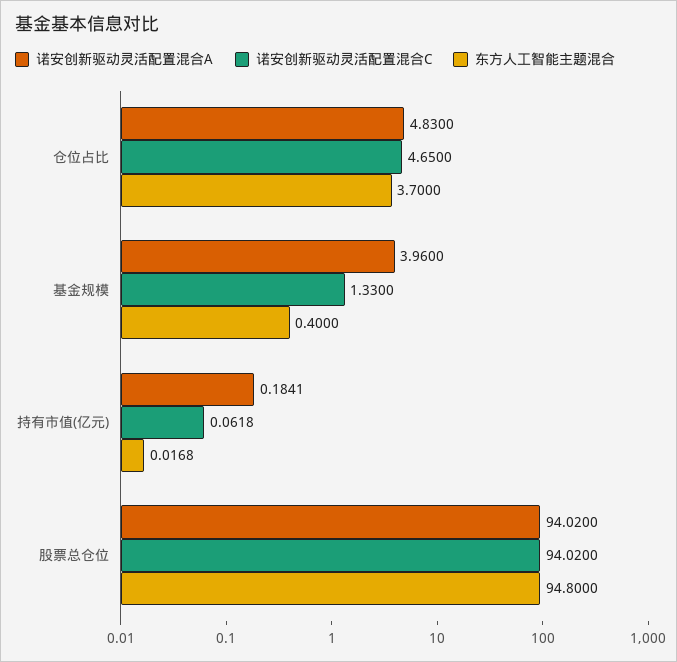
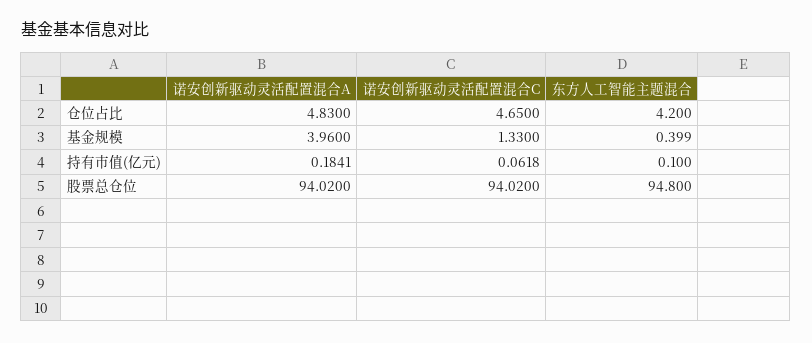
  {
    "诺安创新驱动灵活配置混合A": {
      "仓位占比": 4.83,
      "基金规模": 3.96,
      "持有市值(亿元)": 0.1841,
      "股票总仓位": 94.02
    },
    "诺安创新驱动灵活配置混合C": {
      "仓位占比": 4.65,
      "基金规模": 1.33,
      "持有市值(亿元)": 0.0618,
      "股票总仓位": 94.02
    },
    "东方人工智能主题混合": {
-     "仓位占比": 3.7,
+     "仓位占比": 4.2,
-     "基金规模": 0.4,
+     "基金规模": 0.399,
-     "持有市值(亿元)": 0.0168,
+     "持有市值(亿元)": 0.1,
      "股票总仓位": 94.8
    }
  }

